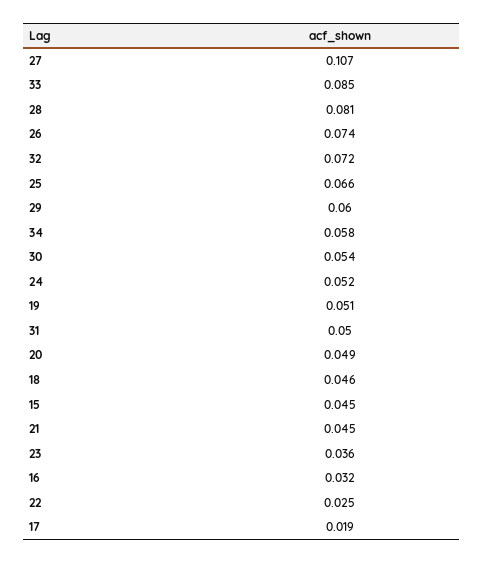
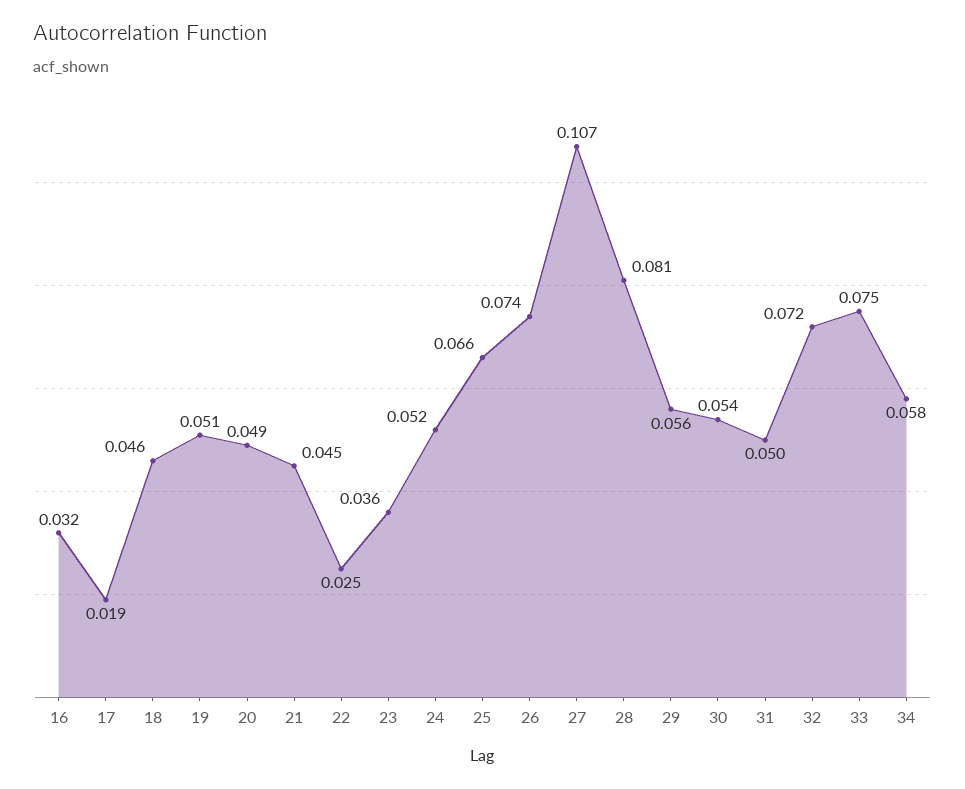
  {
    "27": 0.107,
-   "33": 0.085,
+   "33": 0.075,
    "28": 0.081,
    "26": 0.074,
    "32": 0.072,
    "25": 0.066,
-   "29": 0.06,
+   "29": 0.056,
    "34": 0.058,
    "30": 0.054,
    "24": 0.052,
    "19": 0.051,
    "31": 0.05,
    "20": 0.049,
    "18": 0.046,
-   "15": 0.045,
    "21": 0.045,
    "23": 0.036,
    "16": 0.032,
    "22": 0.025,
    "17": 0.019
  }

